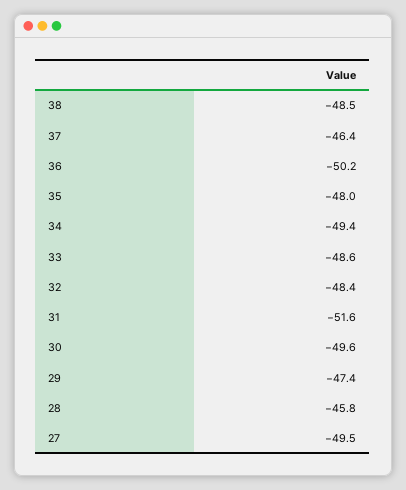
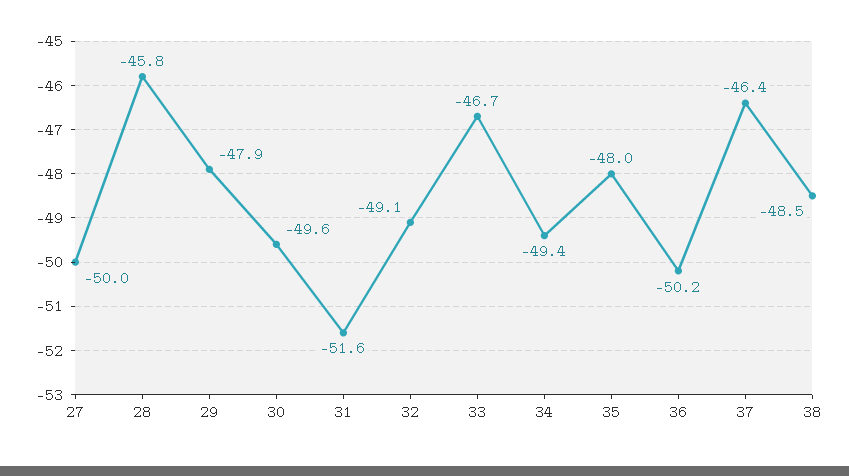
  {
    "38": -48.5,
    "37": -46.4,
    "36": -50.2,
    "35": -48,
    "34": -49.4,
-   "33": -48.6,
+   "33": -46.7,
-   "32": -48.4,
+   "32": -49.1,
    "31": -51.6,
    "30": -49.6,
-   "29": -47.4,
+   "29": -47.9,
    "28": -45.8,
-   "27": -49.5
+   "27": -50
  }

